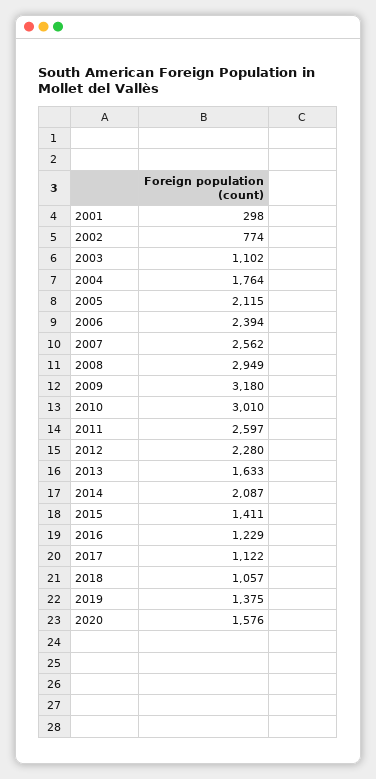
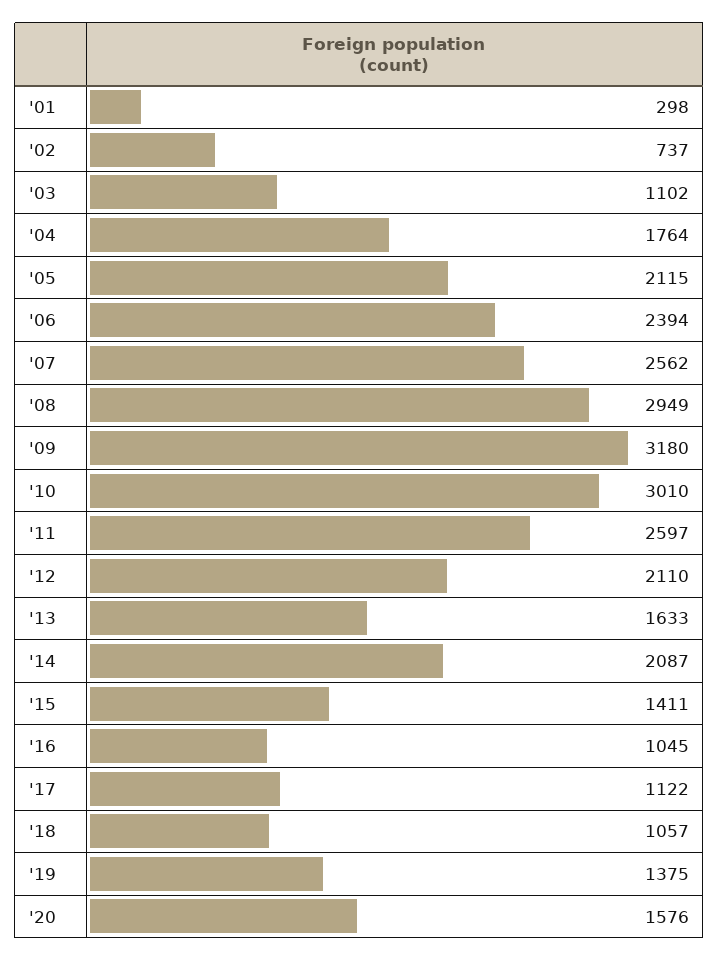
  {
    "2001": 298,
-   "2002": 774,
+   "2002": 737,
    "2003": 1102,
    "2004": 1764,
    "2005": 2115,
    "2006": 2394,
    "2007": 2562,
    "2008": 2949,
    "2009": 3180,
    "2010": 3010,
    "2011": 2597,
-   "2012": 2280,
+   "2012": 2110,
    "2013": 1633,
    "2014": 2087,
    "2015": 1411,
-   "2016": 1229,
+   "2016": 1045,
    "2017": 1122,
    "2018": 1057,
    "2019": 1375,
    "2020": 1576
  }

